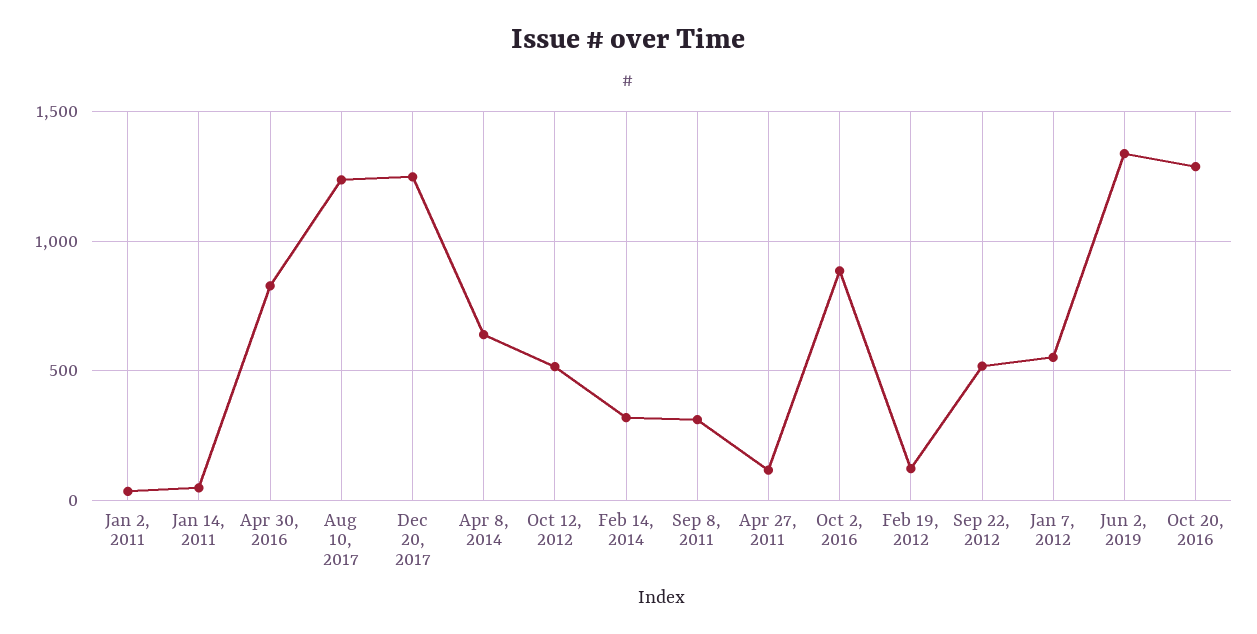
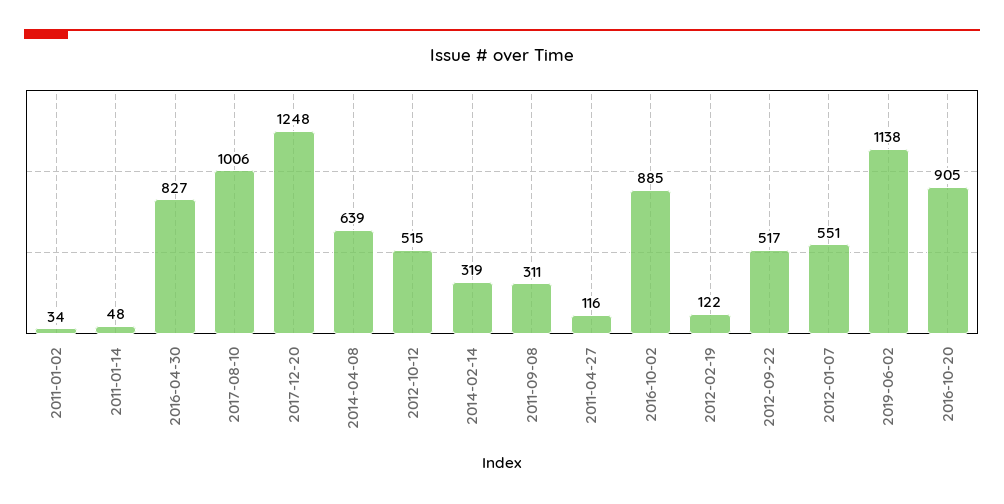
  {
    "Jan 2, 2011": 34,
    "Jan 14, 2011": 48,
    "Apr 30, 2016": 827,
-   "Aug 10, 2017": 1250,
+   "Aug 10, 2017": 1006,
    "Dec 20, 2017": 1248,
    "Apr 8, 2014": 639,
    "Oct 12, 2012": 515,
    "Feb 14, 2014": 319,
    "Sep 8, 2011": 311,
    "Apr 27, 2011": 116,
    "Oct 2, 2016": 885,
    "Feb 19, 2012": 122,
    "Sep 22, 2012": 517,
    "Jan 7, 2012": 551,
-   "Jun 2, 2019": 1350,
+   "Jun 2, 2019": 1138,
-   "Oct 20, 2016": 1300
+   "Oct 20, 2016": 905
  }

